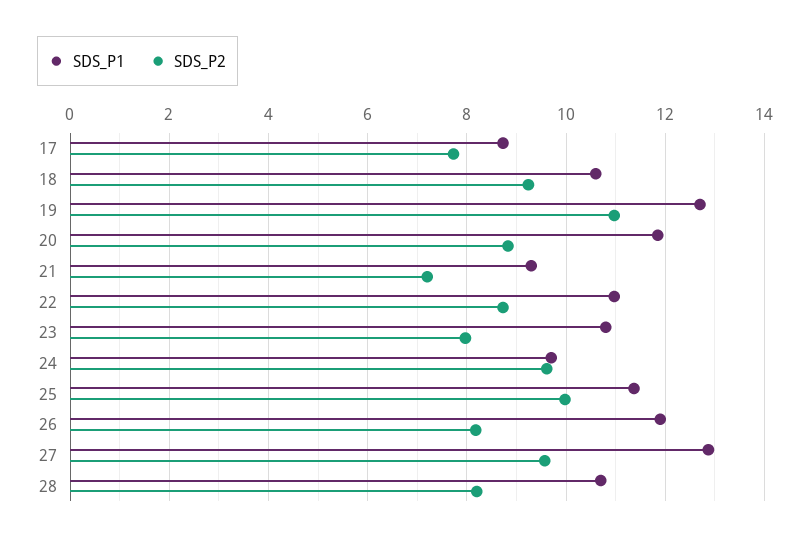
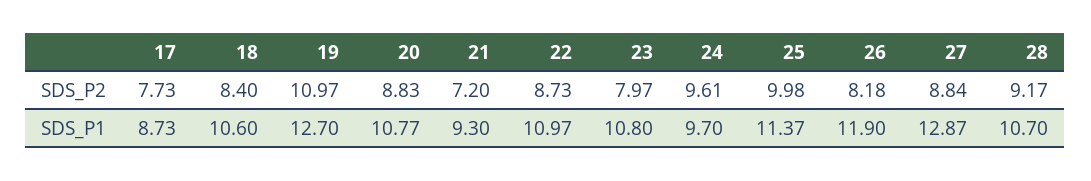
  {
    "SDS_P1": {
      "17": 8.73,
      "18": 10.6,
      "19": 12.7,
-     "20": 11.8,
+     "20": 10.77,
      "21": 9.3,
      "22": 10.97,
      "23": 10.8,
      "24": 9.7,
      "25": 11.37,
      "26": 11.9,
      "27": 12.87,
      "28": 10.7
    },
    "SDS_P2": {
      "17": 7.73,
-     "18": 9.2,
+     "18": 8.4,
      "19": 10.97,
      "20": 8.83,
      "21": 7.2,
      "22": 8.73,
      "23": 7.97,
      "24": 9.61,
      "25": 9.98,
      "26": 8.18,
-     "27": 9.6,
+     "27": 8.84,
-     "28": 8.2
+     "28": 9.17
    }
  }

